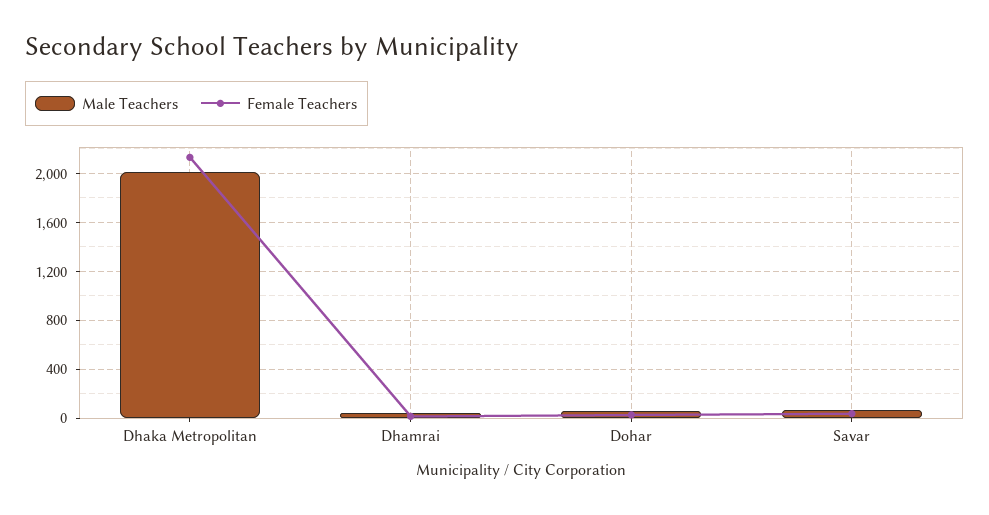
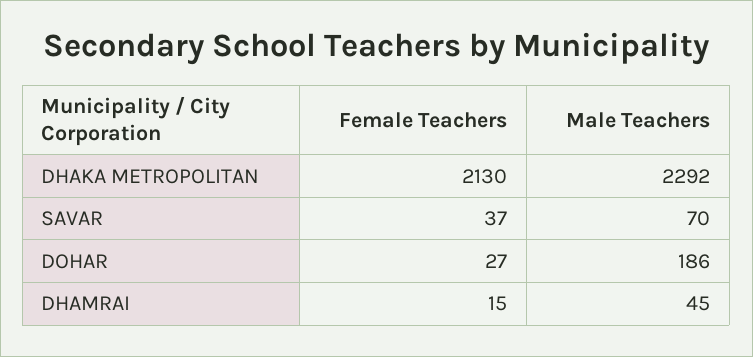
  {
    "Male Teachers": {
-     "Dhaka Metropolitan": 2000,
+     "Dhaka Metropolitan": 2292,
      "Dhamrai": 45,
-     "Dohar": 50,
+     "Dohar": 186,
      "Savar": 70
    },
    "Female Teachers": {
      "Dhaka Metropolitan": 2130,
      "Dhamrai": 15,
      "Dohar": 27,
      "Savar": 37
    }
  }

